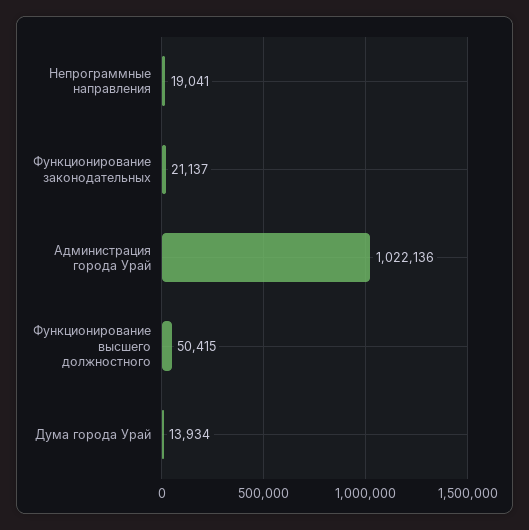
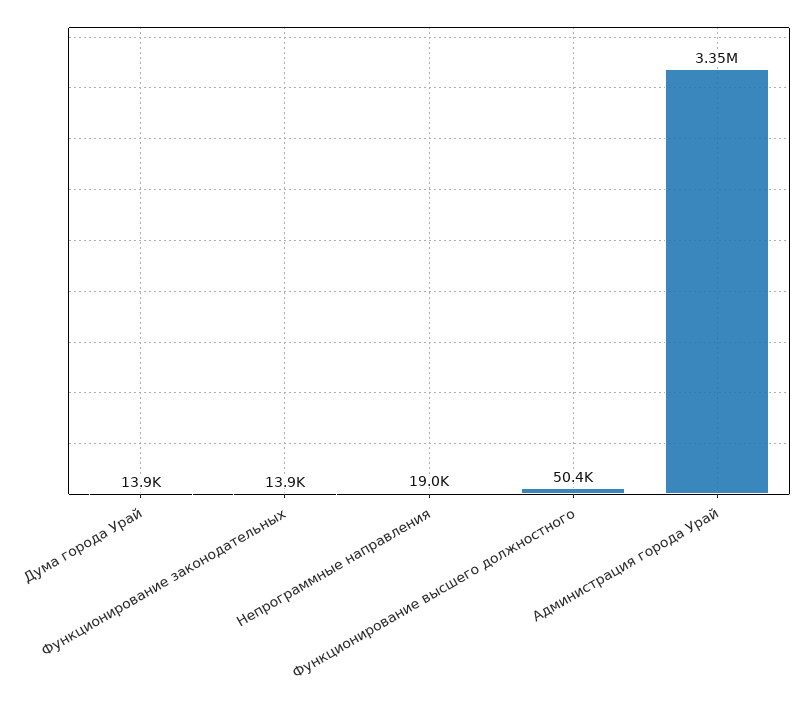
  {
    "Непрограммные направления": 19041,
-   "Функционирование законодательных": 21137,
+   "Функционирование законодательных": 13900,
-   "Администрация города Урай": 1022136,
+   "Администрация города Урай": 3350000,
    "Функционирование высшего должностного": 50415,
    "Дума города Урай": 13934
  }

